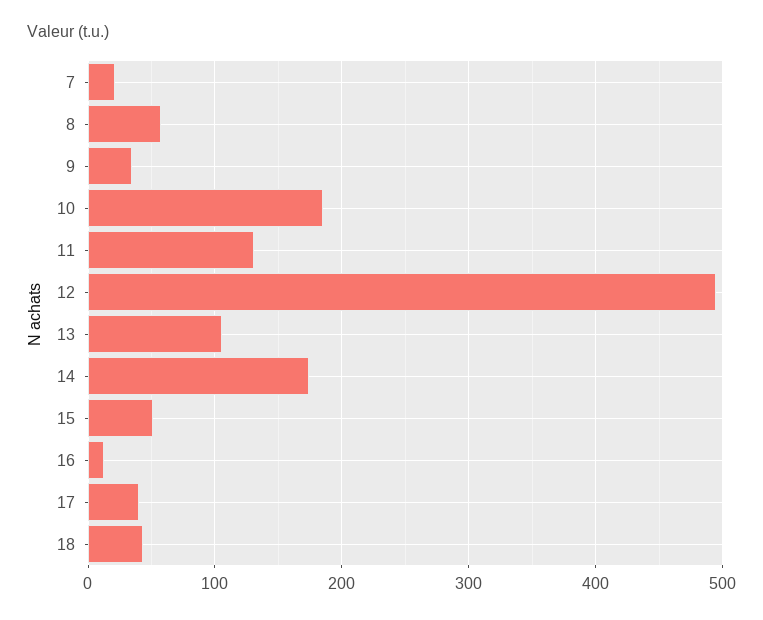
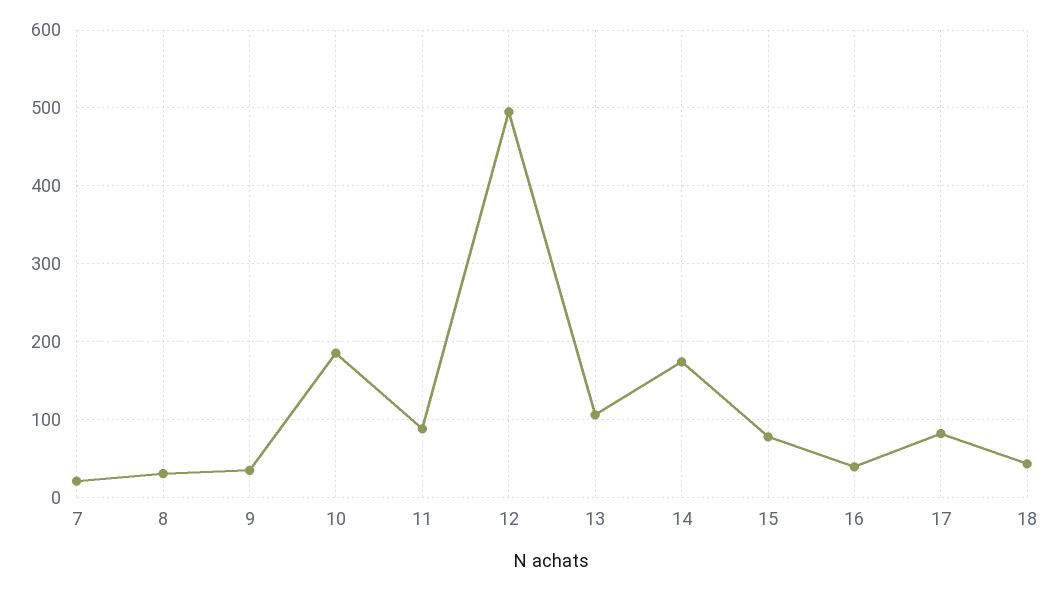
  {
    "7": 20,
-   "8": 60,
+   "8": 30,
    "9": 30,
    "10": 190,
-   "11": 130,
+   "11": 90,
    "12": 500,
    "13": 110,
    "14": 170,
-   "15": 50,
+   "15": 80,
-   "16": 10,
+   "16": 40,
-   "17": 40,
+   "17": 80,
    "18": 40
  }

